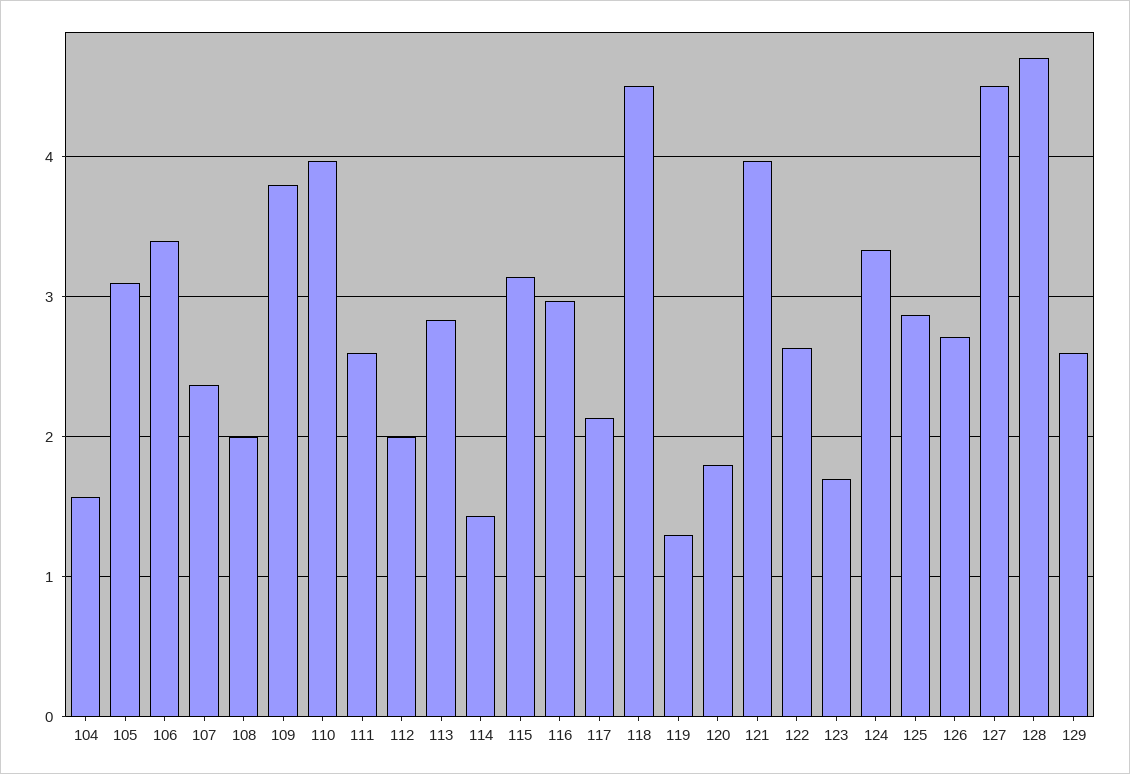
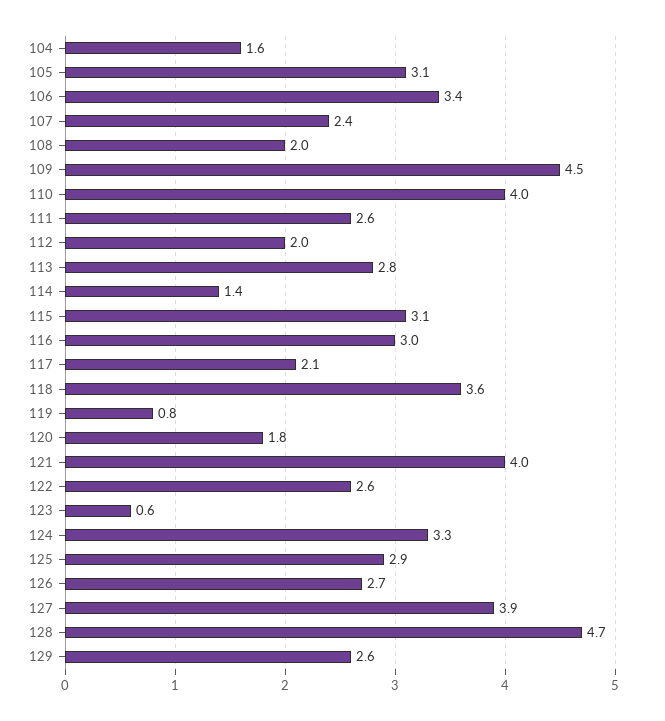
  {
    "104": 1.6,
    "105": 3.1,
    "106": 3.4,
    "107": 2.4,
    "108": 2,
-   "109": 3.8,
+   "109": 4.5,
    "110": 4,
    "111": 2.6,
    "112": 2,
    "113": 2.8,
    "114": 1.4,
    "115": 3.1,
    "116": 3,
    "117": 2.1,
-   "118": 4.5,
+   "118": 3.6,
-   "119": 1.3,
+   "119": 0.8,
    "120": 1.8,
    "121": 4,
    "122": 2.6,
-   "123": 1.7,
+   "123": 0.6,
    "124": 3.3,
    "125": 2.9,
    "126": 2.7,
-   "127": 4.5,
+   "127": 3.9,
    "128": 4.7,
    "129": 2.6
  }

